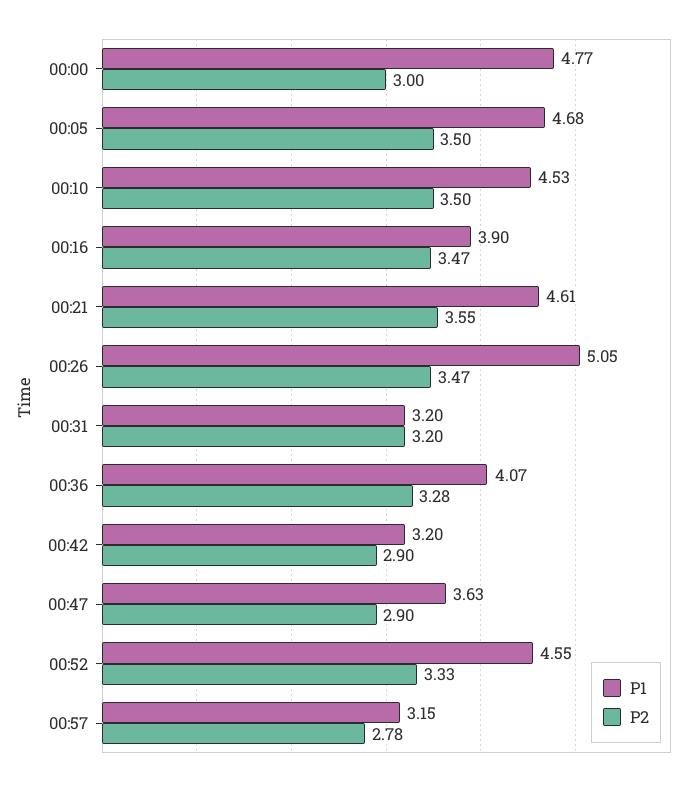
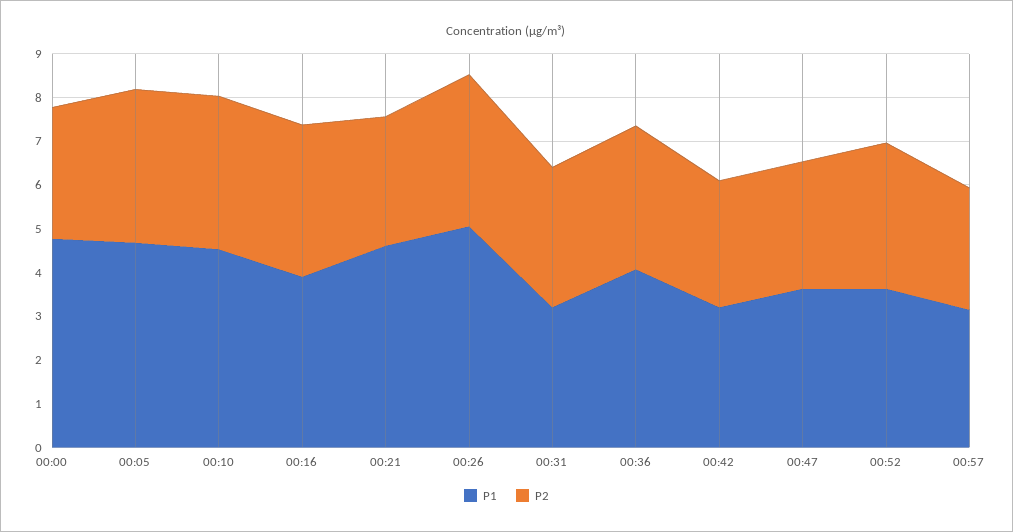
  {
    "P1": {
      "00:00": 4.77,
      "00:05": 4.68,
      "00:10": 4.53,
      "00:16": 3.9,
      "00:21": 4.61,
      "00:26": 5.05,
      "00:31": 3.2,
      "00:36": 4.07,
      "00:42": 3.2,
      "00:47": 3.63,
-     "00:52": 4.55,
+     "00:52": 3.6,
      "00:57": 3.15
    },
    "P2": {
      "00:00": 3,
      "00:05": 3.5,
      "00:10": 3.5,
      "00:16": 3.47,
-     "00:21": 3.55,
+     "00:21": 3,
      "00:26": 3.47,
      "00:31": 3.2,
      "00:36": 3.28,
      "00:42": 2.9,
      "00:47": 2.9,
      "00:52": 3.33,
      "00:57": 2.78
    }
  }

